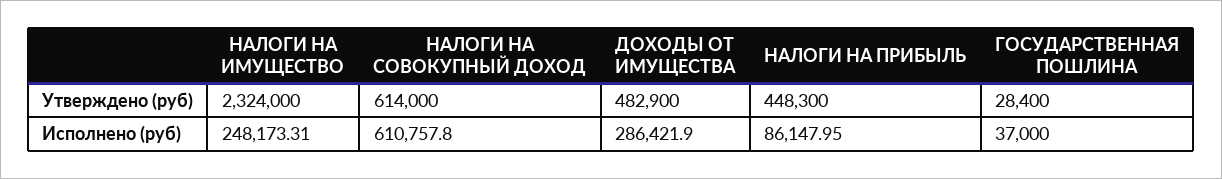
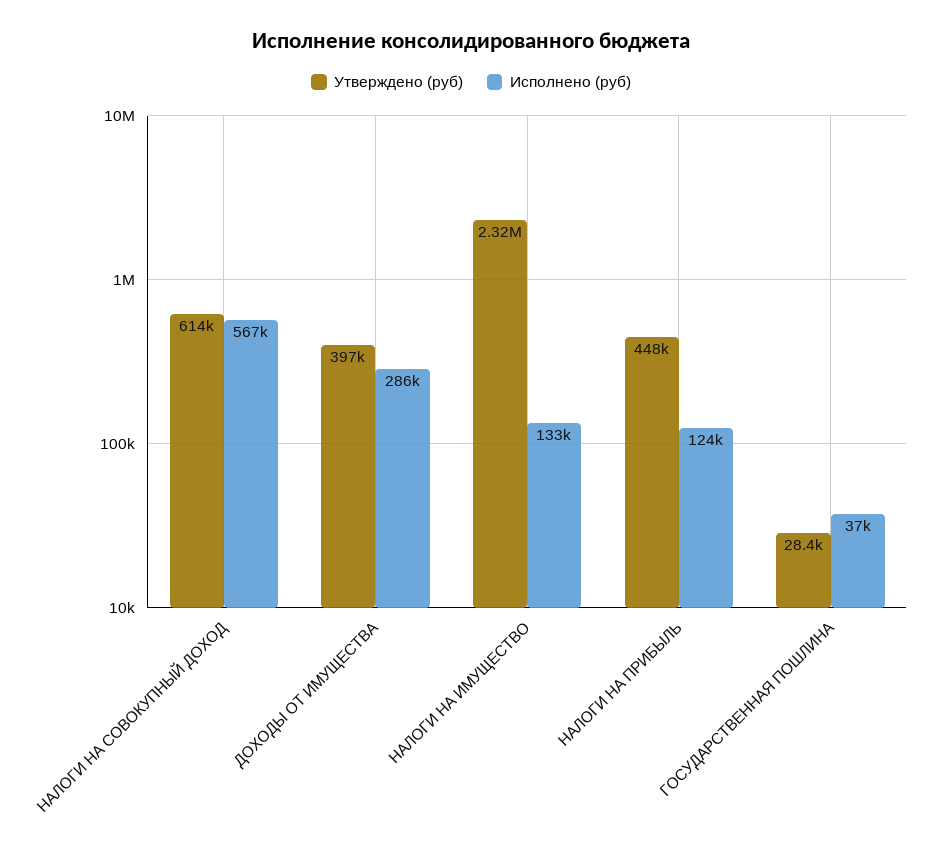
  {
    "Утверждено (руб)": {
      "НАЛОГИ НА ИМУЩЕСТВО": 2324000,
      "НАЛОГИ НА СОВОКУПНЫЙ ДОХОД": 614000,
-     "ДОХОДЫ ОТ ИМУЩЕСТВА": 482900,
+     "ДОХОДЫ ОТ ИМУЩЕСТВА": 397000,
      "НАЛОГИ НА ПРИБЫЛЬ": 448300,
      "ГОСУДАРСТВЕННАЯ ПОШЛИНА": 28400
    },
    "Исполнено (руб)": {
-     "НАЛОГИ НА ИМУЩЕСТВО": 248173.31,
+     "НАЛОГИ НА ИМУЩЕСТВО": 133000,
-     "НАЛОГИ НА СОВОКУПНЫЙ ДОХОД": 610757.8,
+     "НАЛОГИ НА СОВОКУПНЫЙ ДОХОД": 567000,
      "ДОХОДЫ ОТ ИМУЩЕСТВА": 286421.9,
-     "НАЛОГИ НА ПРИБЫЛЬ": 86147.95,
+     "НАЛОГИ НА ПРИБЫЛЬ": 124000,
      "ГОСУДАРСТВЕННАЯ ПОШЛИНА": 37000
    }
  }

